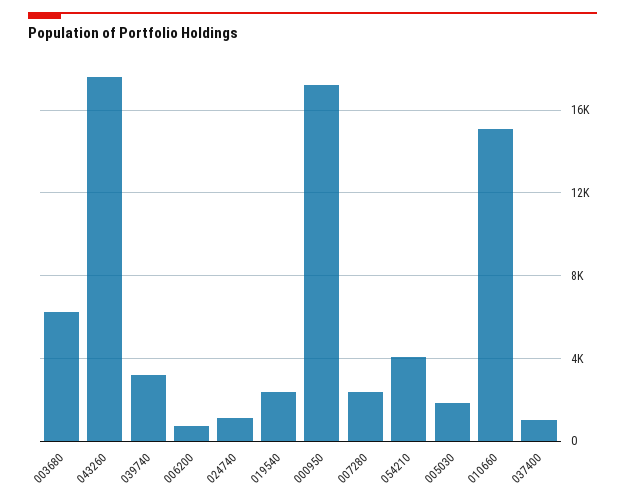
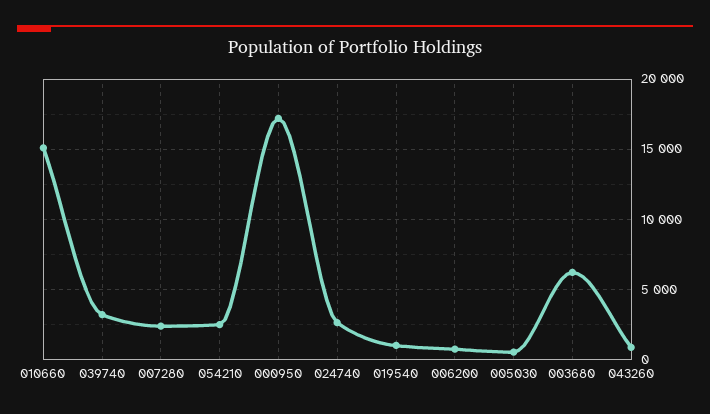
  {
    "003680": 6000,
-   "043260": 17500,
+   "043260": 1000,
    "039740": 3000,
    "006200": 1000,
-   "024740": 1000,
+   "024740": 2500,
-   "019540": 2500,
+   "019540": 1000,
    "000950": 17000,
    "007280": 2500,
-   "054210": 4000,
+   "054210": 2500,
-   "005030": 2000,
+   "005030": 500,
-   "010660": 15000,
+   "010660": 15000
-   "037400": 1000
  }

